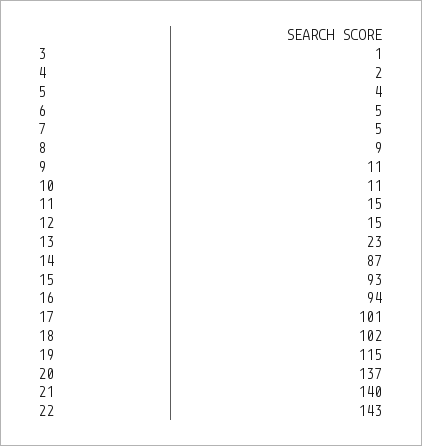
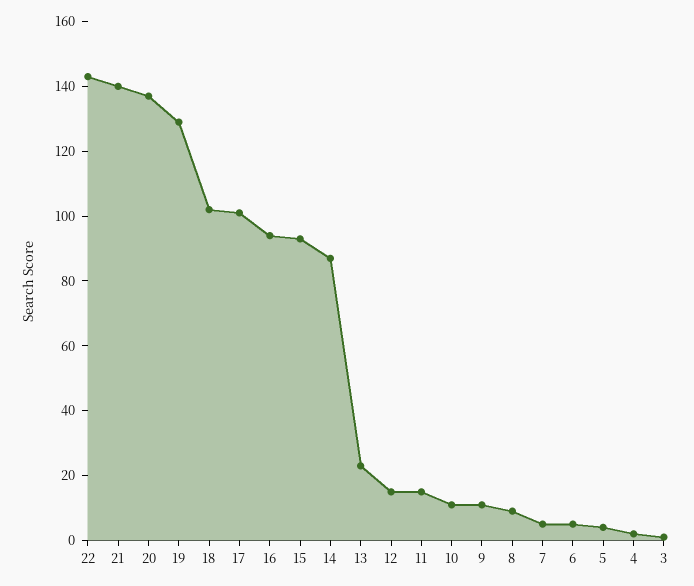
  {
    "3": 1,
    "4": 2,
    "5": 4,
    "6": 5,
    "7": 5,
    "8": 9,
    "9": 11,
    "10": 11,
    "11": 15,
    "12": 15,
    "13": 23,
    "14": 87,
    "15": 93,
    "16": 94,
    "17": 101,
    "18": 102,
-   "19": 115,
+   "19": 130,
    "20": 137,
    "21": 140,
    "22": 143
  }

